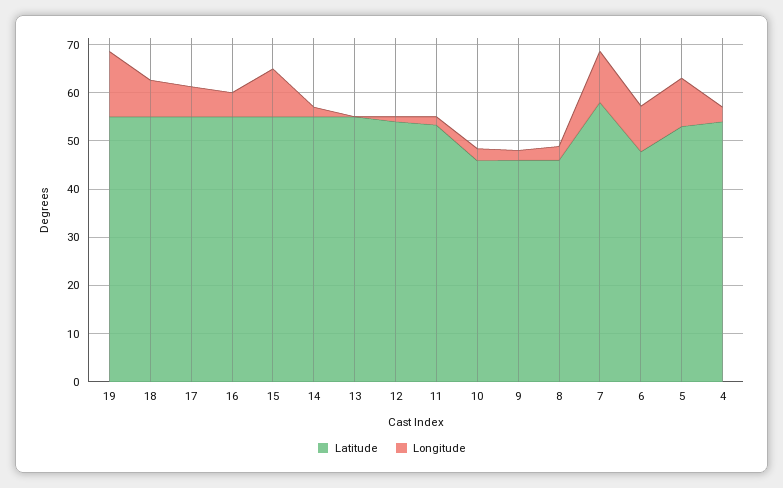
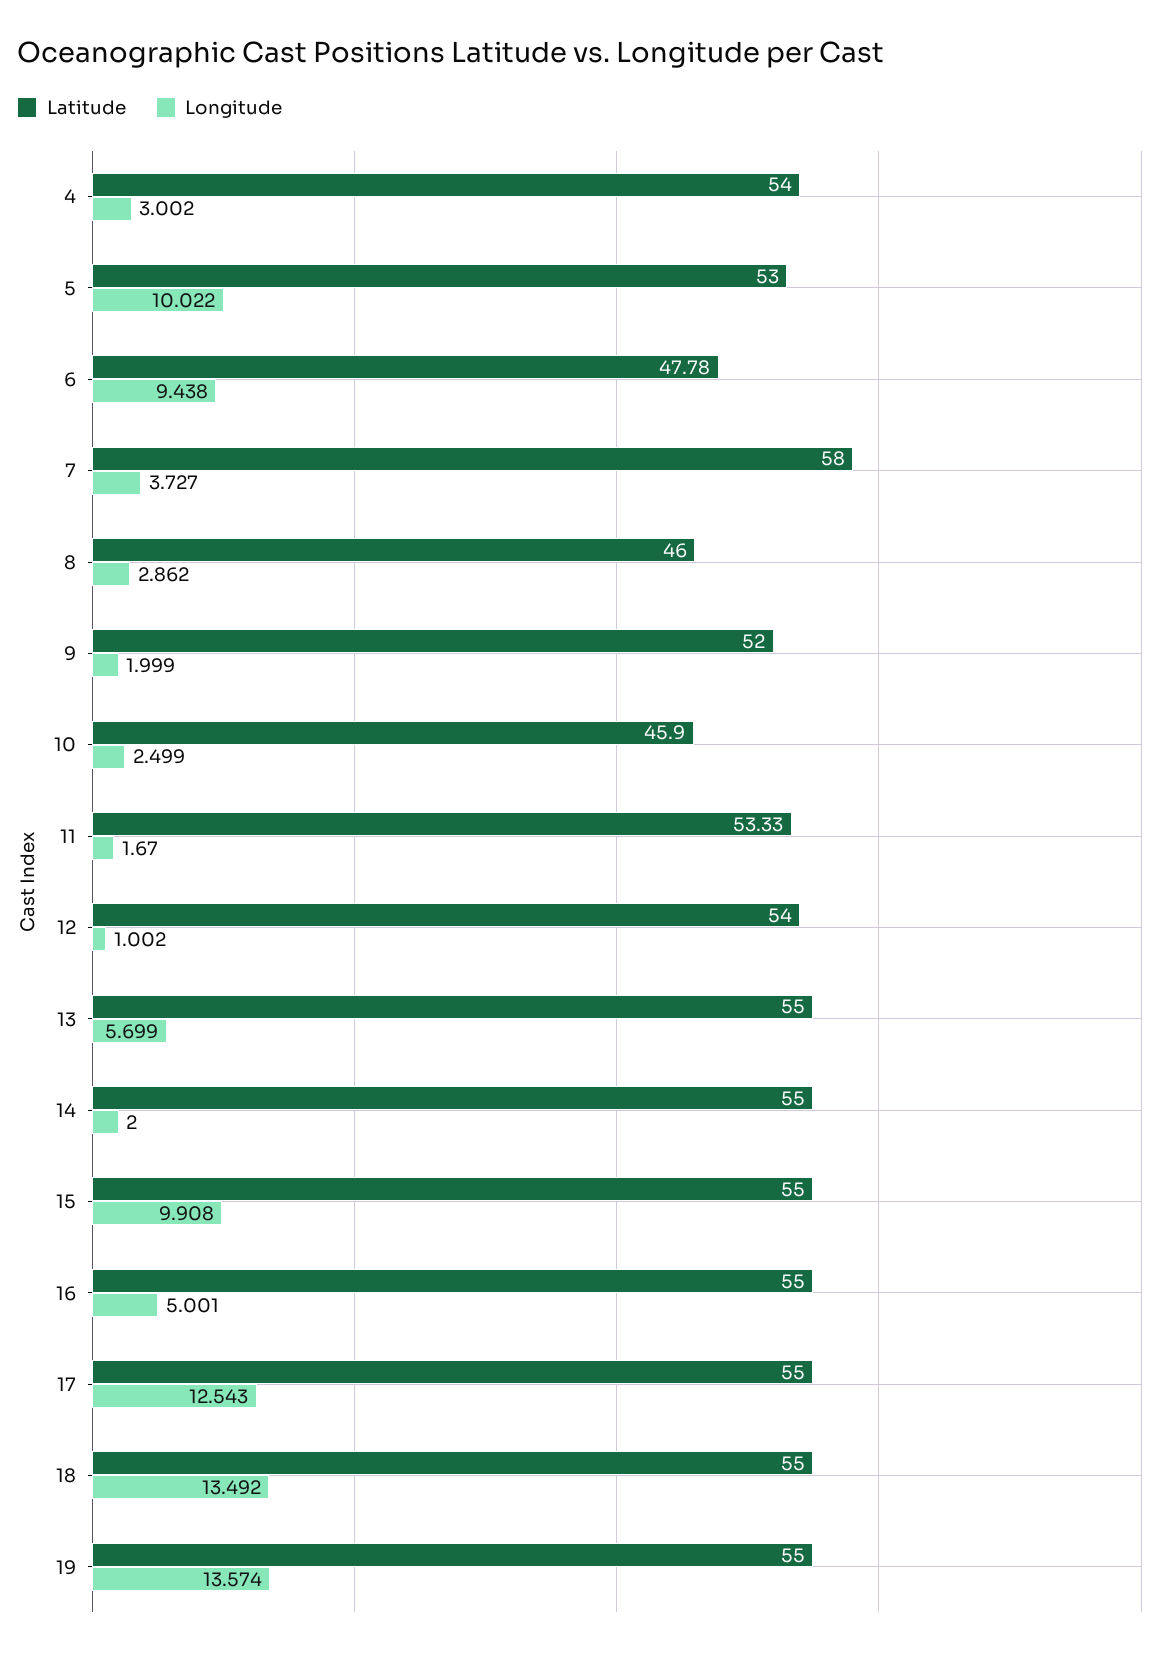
  {
    "Latitude": {
      "19": 55,
      "18": 55,
      "17": 55,
      "16": 55,
      "15": 55,
      "14": 55,
      "13": 55,
      "12": 54,
      "11": 53.33,
      "10": 45.9,
-     "9": 46,
+     "9": 52,
      "8": 46,
      "7": 58,
      "6": 47.78,
      "5": 53,
      "4": 54
    },
    "Longitude": {
      "19": 13.574,
-     "18": 8,
+     "18": 13.492,
-     "17": 6,
+     "17": 12.543,
      "16": 5.001,
      "15": 9.908,
      "14": 2,
-     "13": 0,
+     "13": 5.699,
      "12": 1.002,
      "11": 1.67,
      "10": 2.499,
      "9": 1.999,
      "8": 2.862,
-     "7": 10,
+     "7": 3.727,
      "6": 9.438,
      "5": 10.022,
      "4": 3.002
    }
  }

